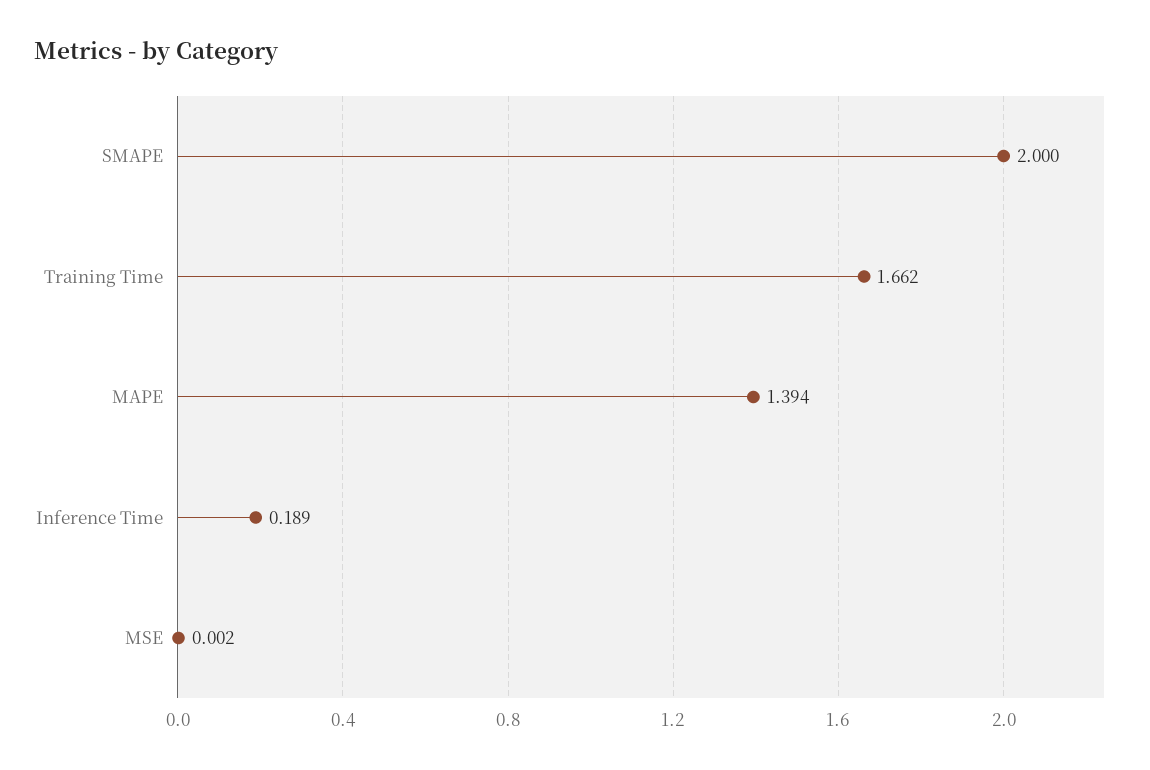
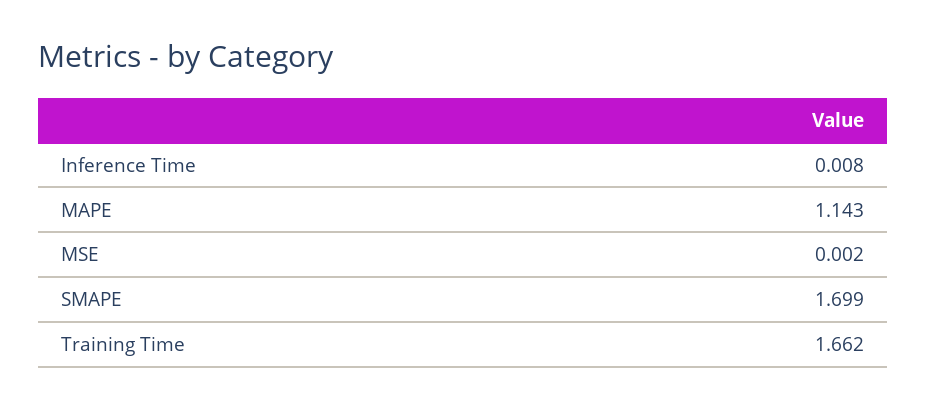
  {
-   "SMAPE": 2,
+   "SMAPE": 1.699,
    "Training Time": 1.662,
-   "MAPE": 1.394,
+   "MAPE": 1.143,
-   "Inference Time": 0.189,
+   "Inference Time": 0.008,
    "MSE": 0.002
  }

